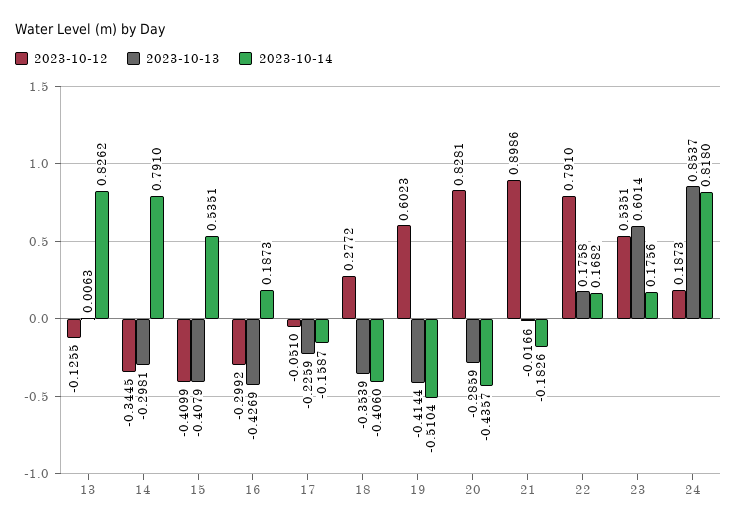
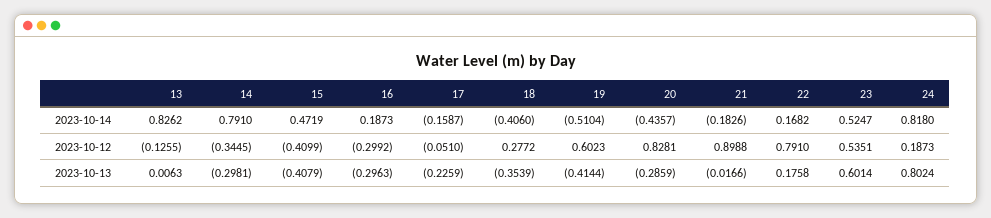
  {
    "2023-10-12": {
      "13": -0.1255,
      "14": -0.3445,
      "15": -0.4099,
      "16": -0.2992,
      "17": -0.051,
      "18": 0.2772,
      "19": 0.6023,
      "20": 0.8281,
-     "21": 0.8986,
+     "21": 0.8988,
      "22": 0.791,
      "23": 0.5351,
      "24": 0.1873
    },
    "2023-10-13": {
      "13": 0.0063,
      "14": -0.2981,
      "15": -0.4079,
-     "16": -0.4269,
+     "16": -0.2963,
      "17": -0.2259,
      "18": -0.3539,
      "19": -0.4144,
      "20": -0.2859,
      "21": -0.0166,
      "22": 0.1758,
      "23": 0.6014,
-     "24": 0.8537
+     "24": 0.8024
    },
    "2023-10-14": {
      "13": 0.8262,
      "14": 0.791,
-     "15": 0.5351,
+     "15": 0.4719,
      "16": 0.1873,
      "17": -0.1587,
      "18": -0.406,
      "19": -0.5104,
      "20": -0.4357,
      "21": -0.1826,
      "22": 0.1682,
-     "23": 0.1756,
+     "23": 0.5247,
      "24": 0.818
    }
  }

